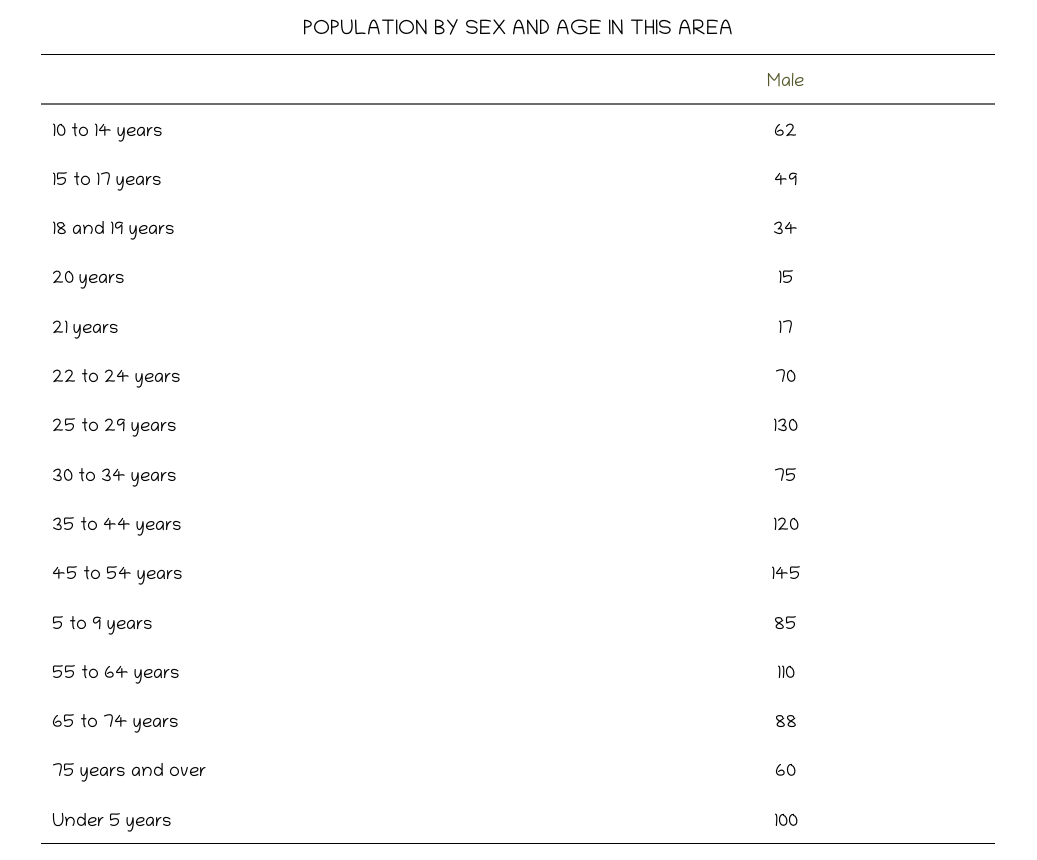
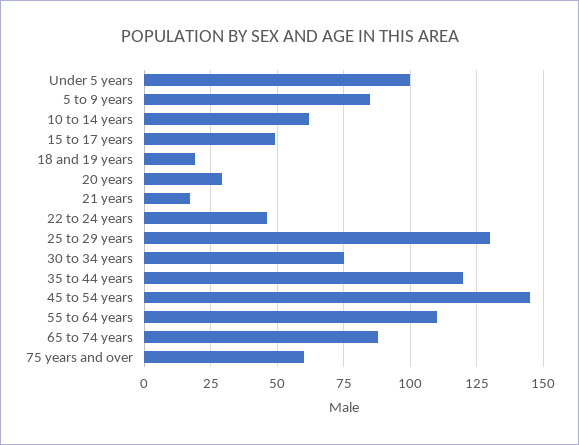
  {
    "10 to 14 years": 62,
    "15 to 17 years": 49,
-   "18 and 19 years": 34,
+   "18 and 19 years": 20,
-   "20 years": 15,
+   "20 years": 30,
    "21 years": 17,
-   "22 to 24 years": 70,
+   "22 to 24 years": 45,
    "25 to 29 years": 130,
    "30 to 34 years": 75,
    "35 to 44 years": 120,
    "45 to 54 years": 145,
    "5 to 9 years": 85,
    "55 to 64 years": 110,
    "65 to 74 years": 88,
    "75 years and over": 60,
    "Under 5 years": 100
  }

